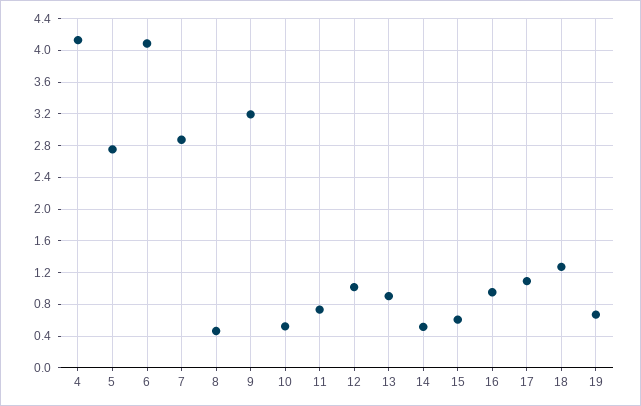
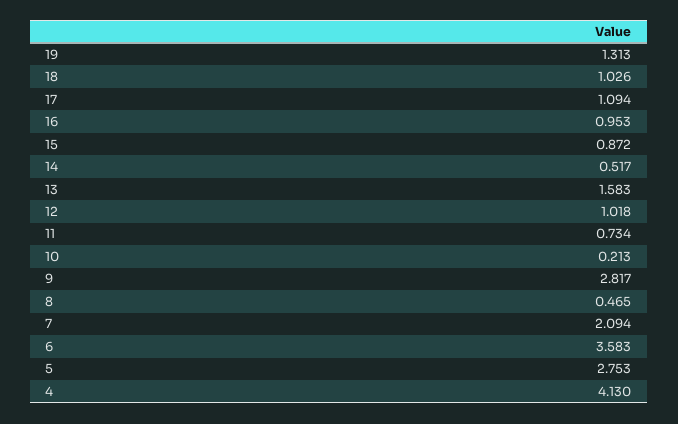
  {
    "4": 4.13,
    "5": 2.753,
-   "6": 4.1,
+   "6": 3.583,
-   "7": 2.9,
+   "7": 2.094,
    "8": 0.465,
-   "9": 3.2,
+   "9": 2.817,
-   "10": 0.5,
+   "10": 0.213,
    "11": 0.734,
    "12": 1.018,
-   "13": 0.9,
+   "13": 1.583,
    "14": 0.517,
-   "15": 0.6,
+   "15": 0.872,
    "16": 0.953,
    "17": 1.094,
-   "18": 1.3,
+   "18": 1.026,
-   "19": 0.7
+   "19": 1.313
  }

